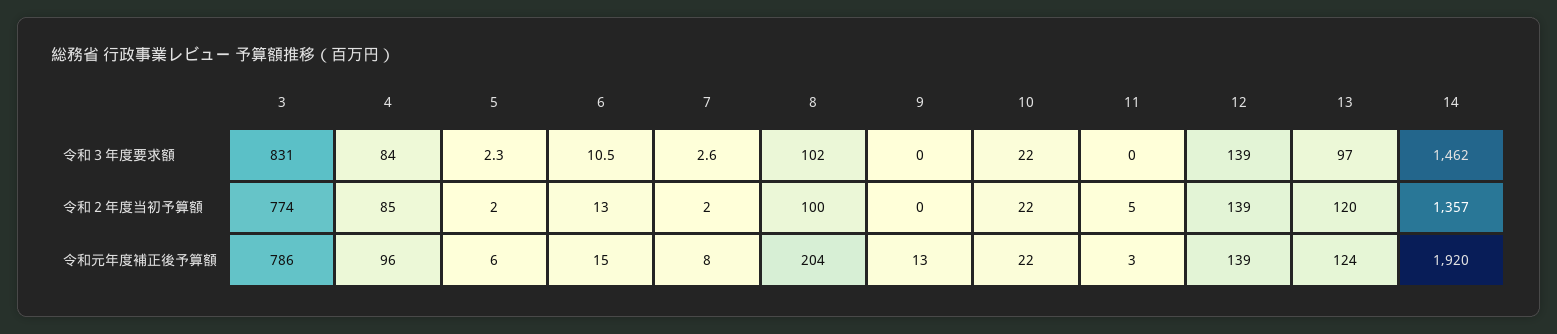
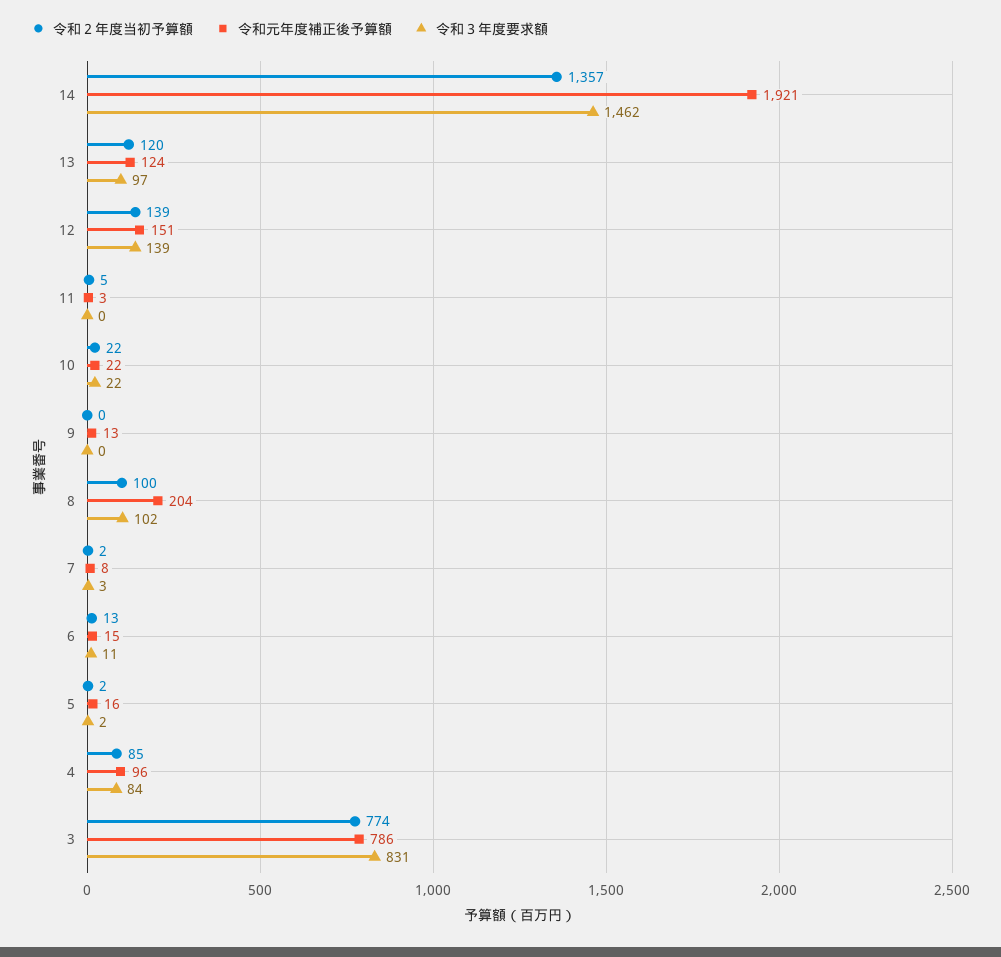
  {
    "令和３年度要求額": {
      "3": 831,
      "4": 84,
      "5": 2.3,
      "6": 10.5,
      "7": 2.6,
      "8": 102,
      "9": 0,
      "10": 22,
      "11": 0,
      "12": 139,
      "13": 97,
      "14": 1462
    },
    "令和２年度当初予算額": {
      "3": 774,
      "4": 85,
      "5": 2,
      "6": 13,
      "7": 2,
      "8": 100,
      "9": 0,
      "10": 22,
      "11": 5,
      "12": 139,
      "13": 120,
      "14": 1357
    },
    "令和元年度補正後予算額": {
      "3": 786,
      "4": 96,
-     "5": 6,
+     "5": 16,
      "6": 15,
      "7": 8,
      "8": 204,
      "9": 13,
      "10": 22,
      "11": 3,
-     "12": 139,
+     "12": 151,
      "13": 124,
-     "14": 1920
+     "14": 1921
    }
  }

